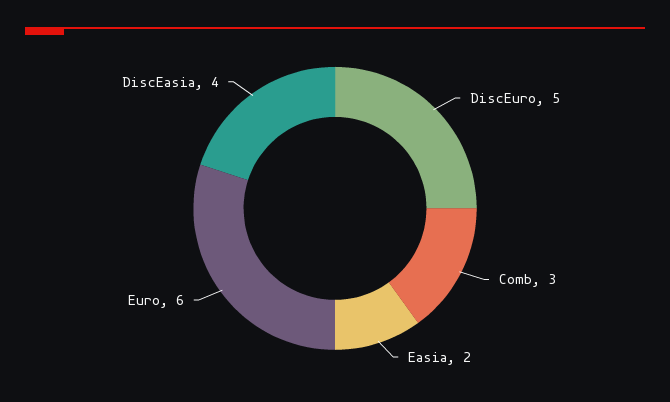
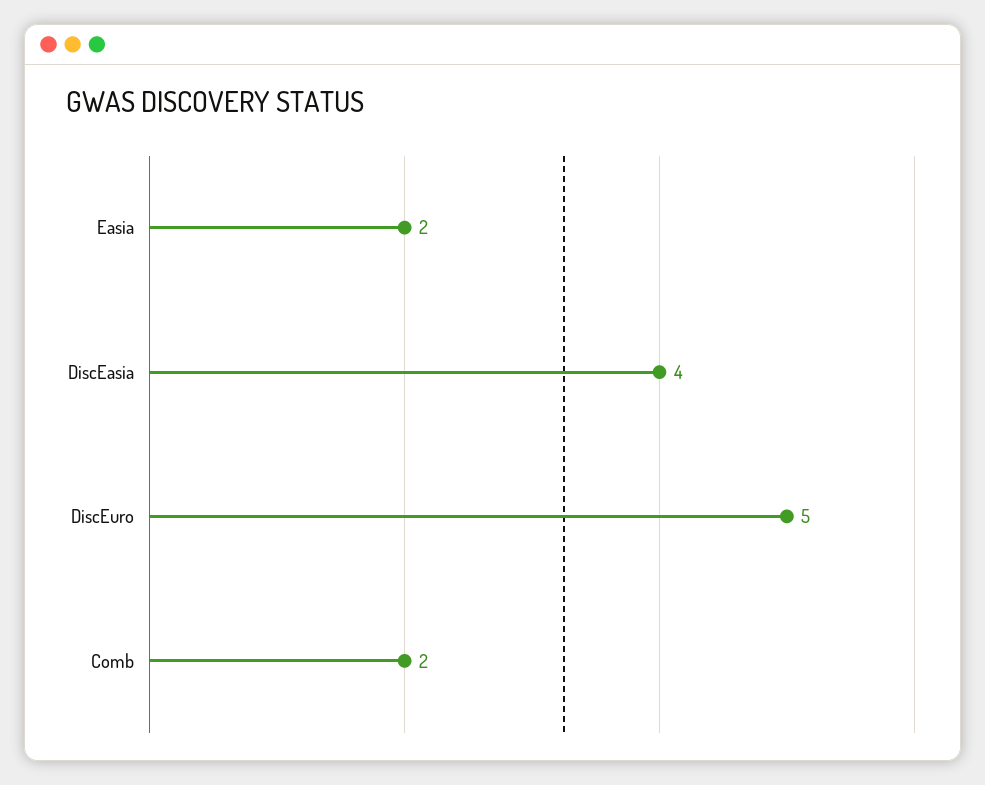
  {
    "DiscEuro": 5,
-   "Comb": 3,
+   "Comb": 2,
    "Easia": 2,
-   "Euro": 6,
    "DiscEasia": 4
  }

